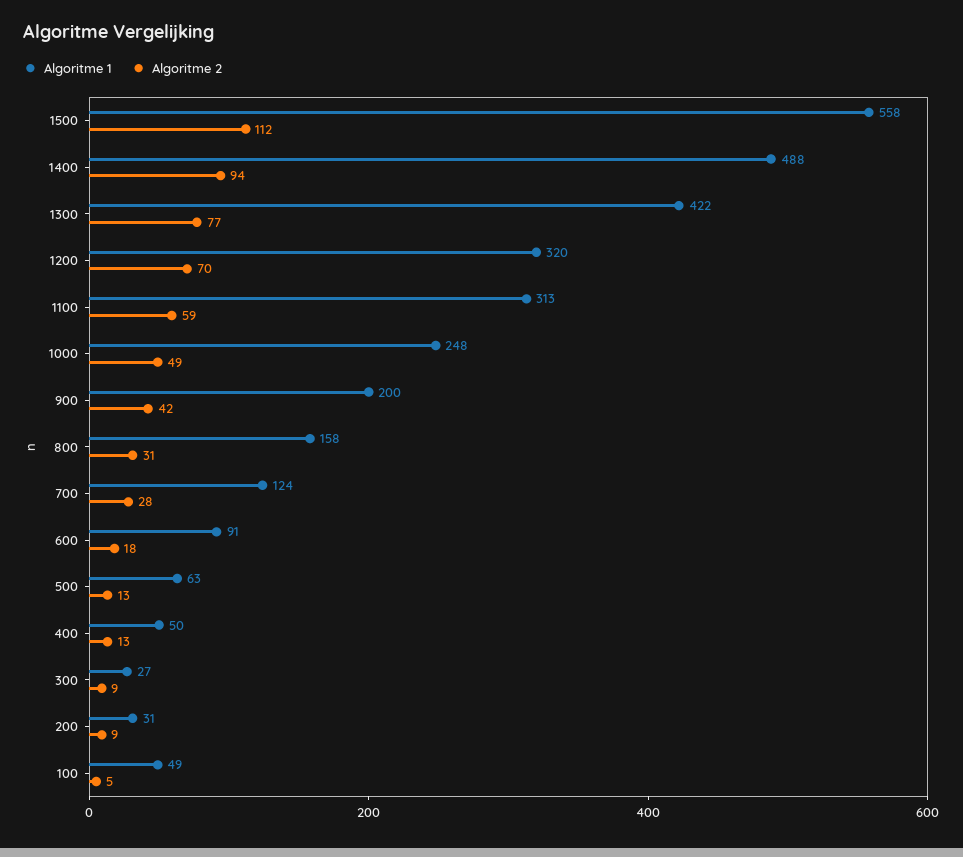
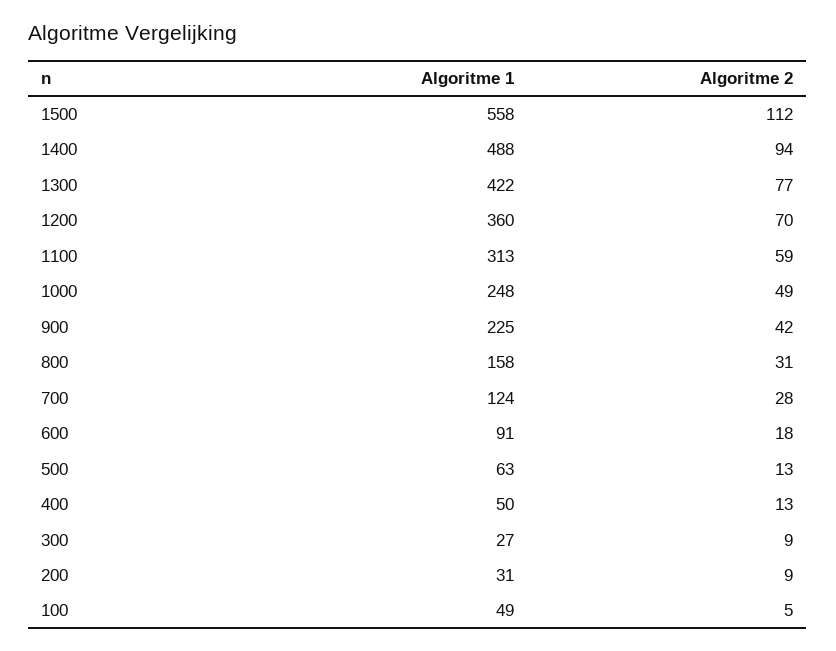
  {
    "Algoritme 1": {
      "1500": 558,
      "1400": 488,
      "1300": 422,
-     "1200": 320,
+     "1200": 360,
      "1100": 313,
      "1000": 248,
-     "900": 200,
+     "900": 225,
      "800": 158,
      "700": 124,
      "600": 91,
      "500": 63,
      "400": 50,
      "300": 27,
      "200": 31,
      "100": 49
    },
    "Algoritme 2": {
      "1500": 112,
      "1400": 94,
      "1300": 77,
      "1200": 70,
      "1100": 59,
      "1000": 49,
      "900": 42,
      "800": 31,
      "700": 28,
      "600": 18,
      "500": 13,
      "400": 13,
      "300": 9,
      "200": 9,
      "100": 5
    }
  }

